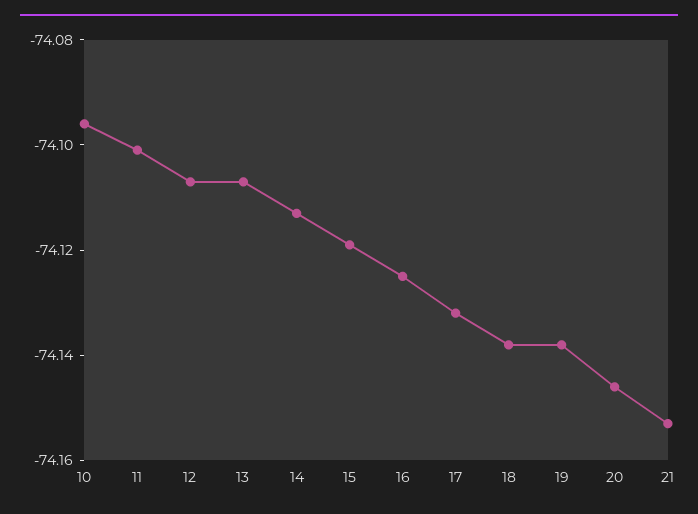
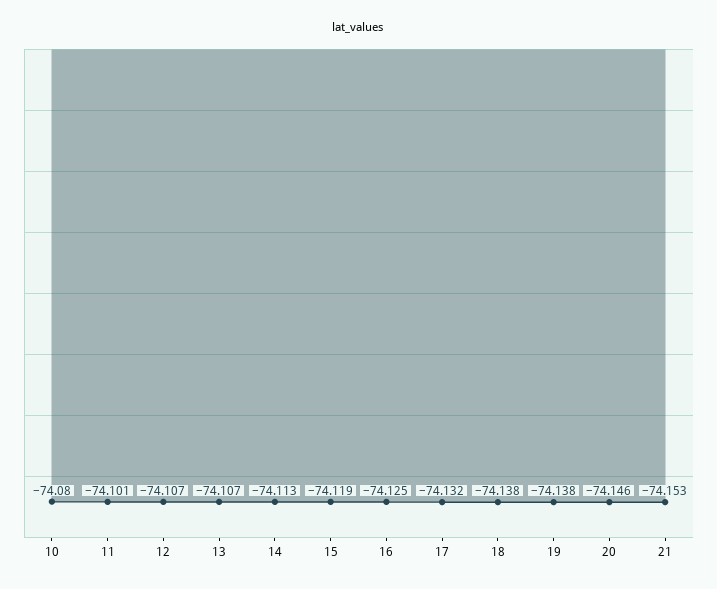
  {
-   "10": -74.095,
+   "10": -74.08,
    "11": -74.101,
    "12": -74.107,
    "13": -74.107,
    "14": -74.113,
    "15": -74.119,
    "16": -74.125,
    "17": -74.132,
    "18": -74.138,
    "19": -74.138,
    "20": -74.146,
    "21": -74.153
  }

